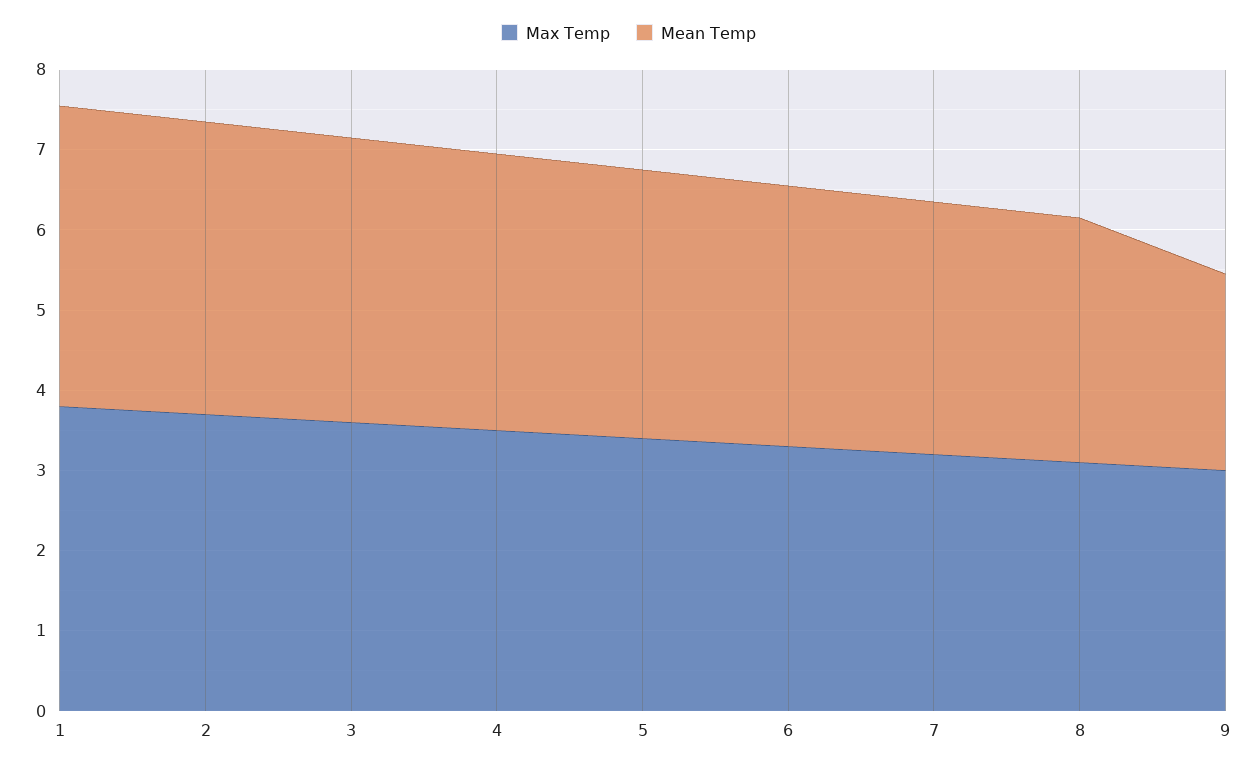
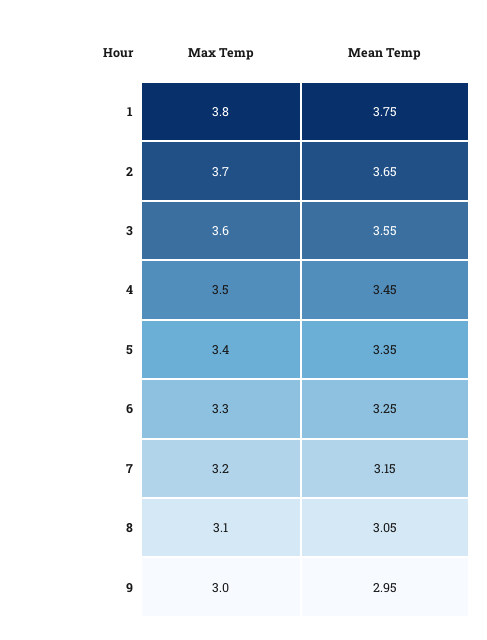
  {
    "Max Temp": {
      "1": 3.8,
      "2": 3.7,
      "3": 3.6,
      "4": 3.5,
      "5": 3.4,
      "6": 3.3,
      "7": 3.2,
      "8": 3.1,
      "9": 3
    },
    "Mean Temp": {
      "1": 3.75,
      "2": 3.65,
      "3": 3.55,
      "4": 3.45,
      "5": 3.35,
      "6": 3.25,
      "7": 3.15,
      "8": 3.05,
-     "9": 2.4
+     "9": 2.95
    }
  }

